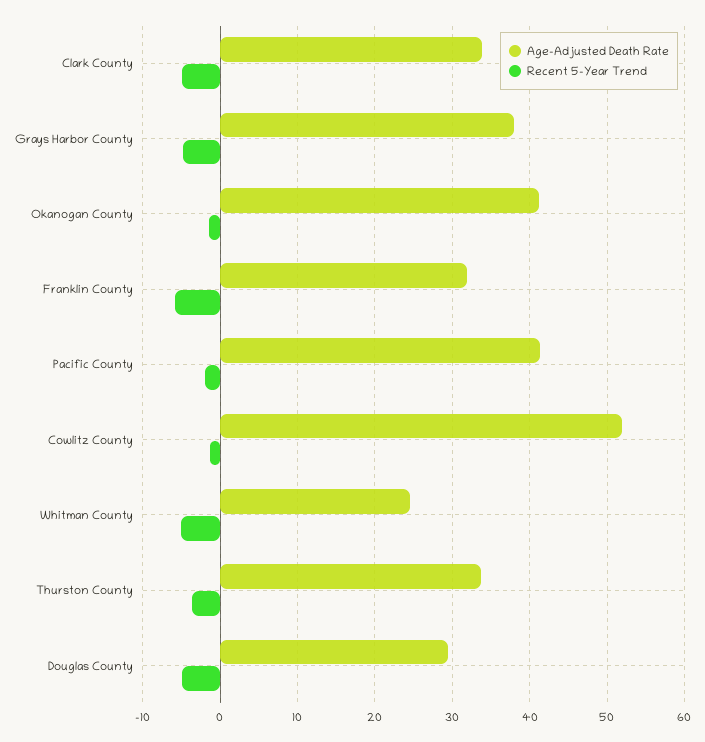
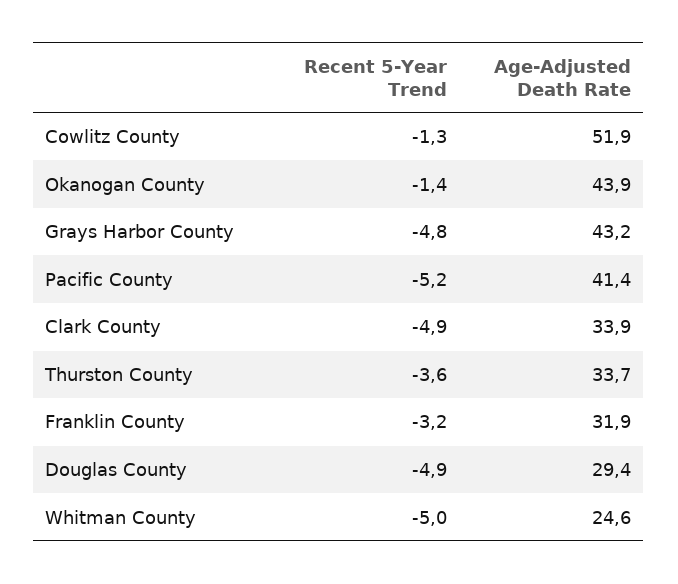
  {
    "Age-Adjusted Death Rate": {
      "Clark County": 33.9,
-     "Grays Harbor County": 38,
+     "Grays Harbor County": 43.2,
-     "Okanogan County": 41,
+     "Okanogan County": 43.9,
      "Franklin County": 31.9,
      "Pacific County": 41.4,
      "Cowlitz County": 51.9,
      "Whitman County": 24.6,
      "Thurston County": 33.7,
      "Douglas County": 29.4
    },
    "Recent 5-Year Trend": {
      "Clark County": -4.9,
      "Grays Harbor County": -4.8,
      "Okanogan County": -1.4,
-     "Franklin County": -6,
+     "Franklin County": -3.2,
-     "Pacific County": -2,
+     "Pacific County": -5.2,
      "Cowlitz County": -1.3,
      "Whitman County": -5,
      "Thurston County": -3.6,
      "Douglas County": -4.9
    }
  }

